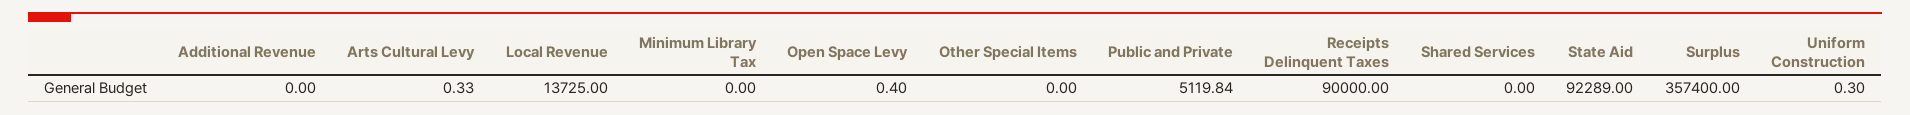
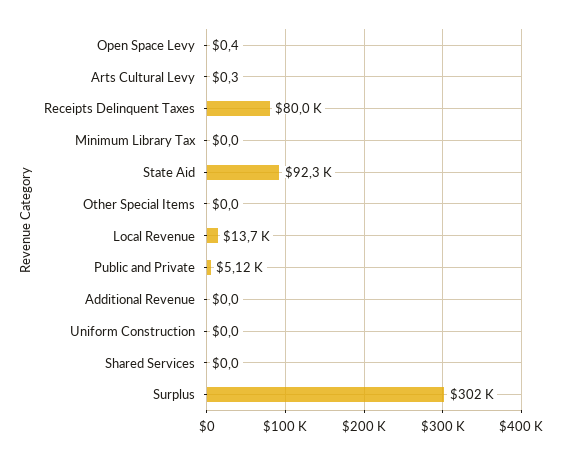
  {
    "Additional Revenue": 0,
    "Arts Cultural Levy": 0.33,
    "Local Revenue": 13725,
    "Minimum Library Tax": 0,
    "Open Space Levy": 0.4,
    "Other Special Items": 0,
    "Public and Private": 5119.84,
-   "Receipts Delinquent Taxes": 90000,
+   "Receipts Delinquent Taxes": 80000,
    "Shared Services": 0,
    "State Aid": 92289,
-   "Surplus": 357400,
+   "Surplus": 302000,
-   "Uniform Construction": 0.3
+   "Uniform Construction": 0
  }

